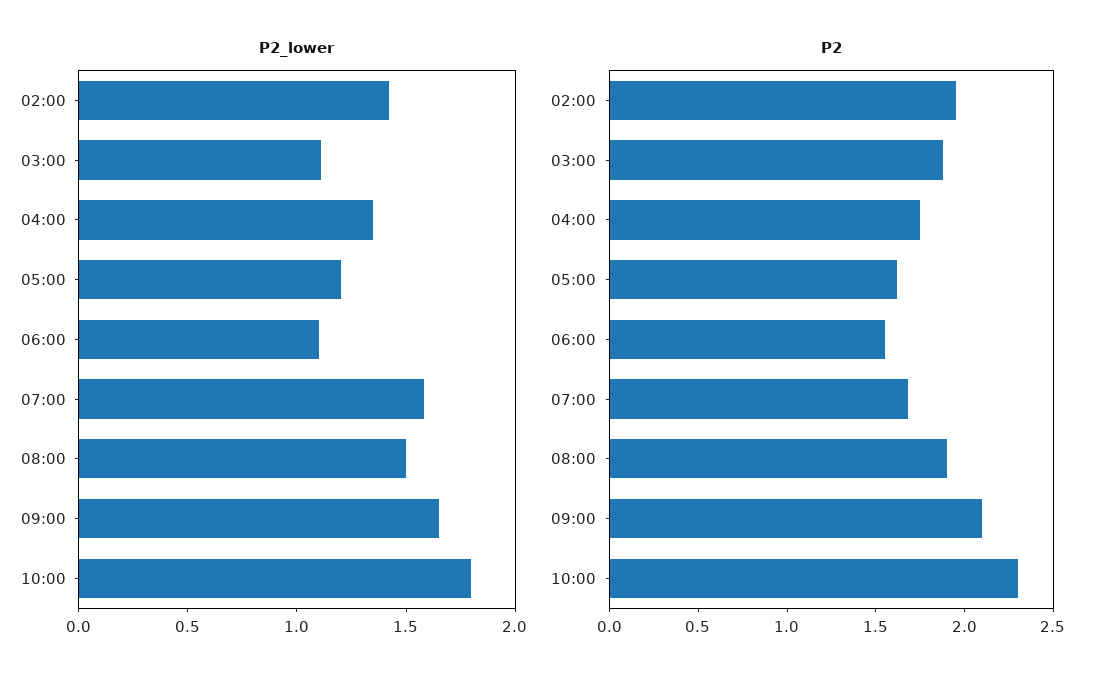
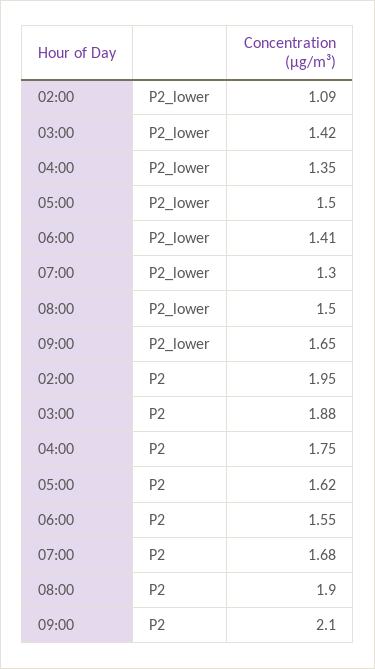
  {
    "P2_lower": {
-     "02:00": 1.4,
+     "02:00": 1.09,
-     "03:00": 1.1,
+     "03:00": 1.42,
      "04:00": 1.35,
-     "05:00": 1.2,
+     "05:00": 1.5,
-     "06:00": 1.1,
+     "06:00": 1.41,
-     "07:00": 1.6,
+     "07:00": 1.3,
      "08:00": 1.5,
-     "09:00": 1.65,
+     "09:00": 1.65
-     "10:00": 1.8
    },
    "P2": {
      "02:00": 1.95,
      "03:00": 1.88,
      "04:00": 1.75,
      "05:00": 1.62,
      "06:00": 1.55,
      "07:00": 1.68,
      "08:00": 1.9,
-     "09:00": 2.1,
+     "09:00": 2.1
-     "10:00": 2.3
    }
  }

